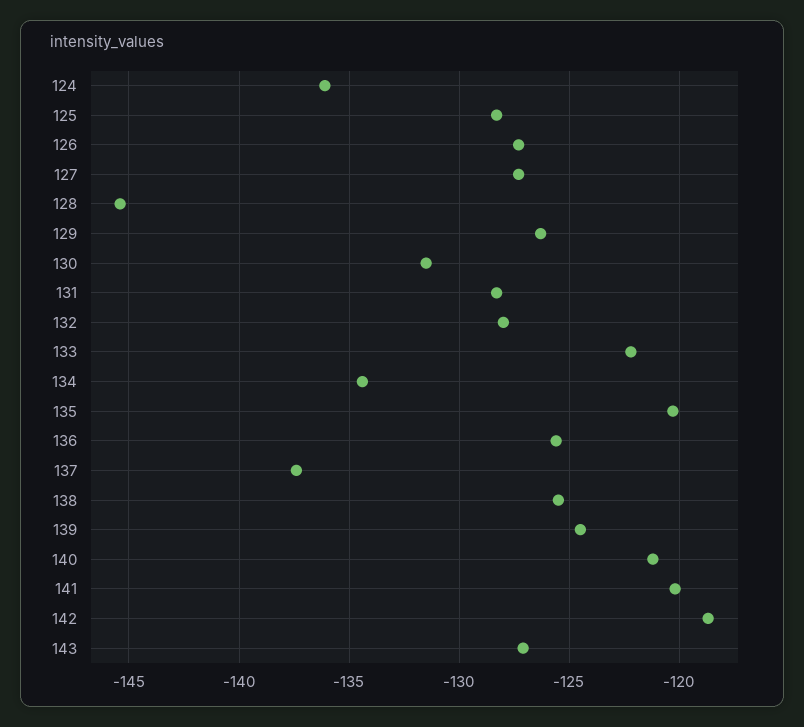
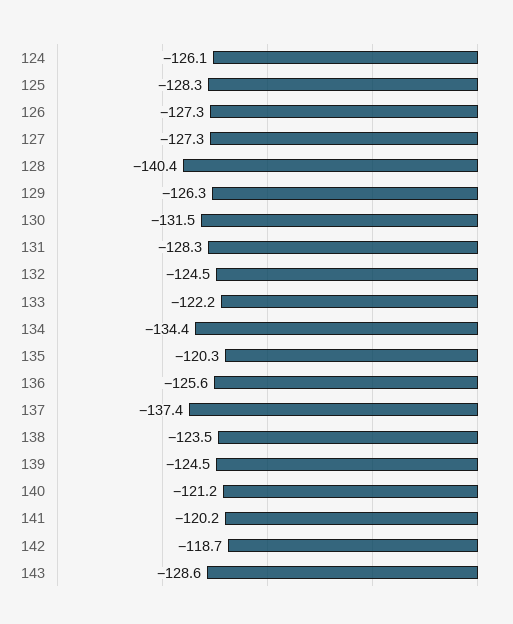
  {
-   "124": -136,
+   "124": -126.1,
    "125": -128.3,
    "126": -127.3,
    "127": -127.3,
-   "128": -145.5,
+   "128": -140.4,
    "129": -126.3,
    "130": -131.5,
    "131": -128.3,
-   "132": -128,
+   "132": -124.5,
    "133": -122.2,
    "134": -134.4,
    "135": -120.3,
    "136": -125.6,
    "137": -137.4,
-   "138": -125.5,
+   "138": -123.5,
    "139": -124.5,
    "140": -121.2,
    "141": -120.2,
    "142": -118.7,
-   "143": -127
+   "143": -128.6
  }

